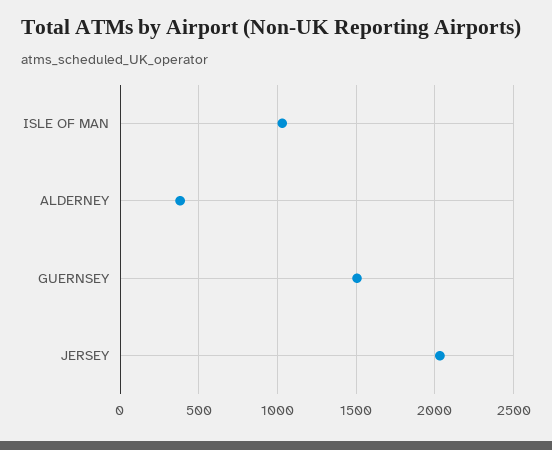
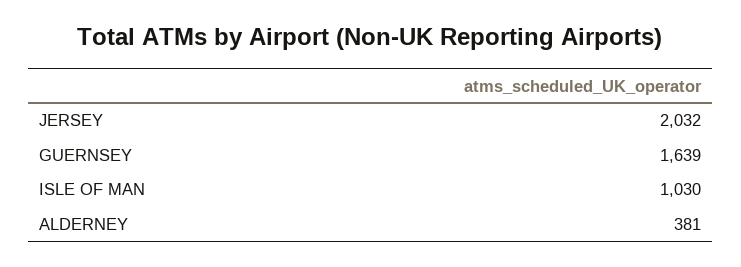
  {
    "ISLE OF MAN": 1030,
    "ALDERNEY": 381,
-   "GUERNSEY": 1500,
+   "GUERNSEY": 1639,
    "JERSEY": 2032
  }

